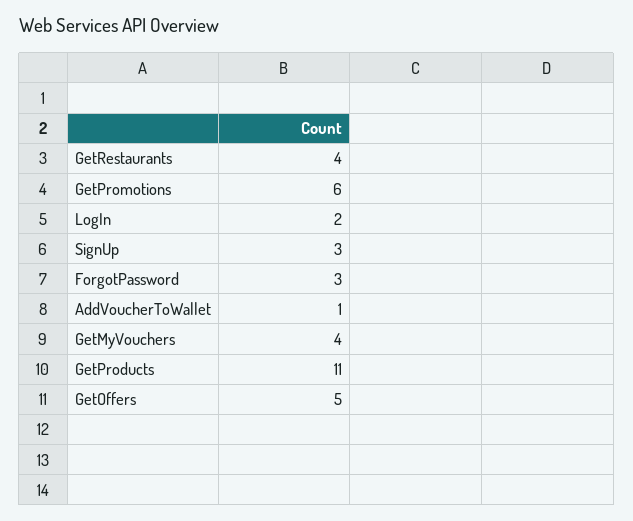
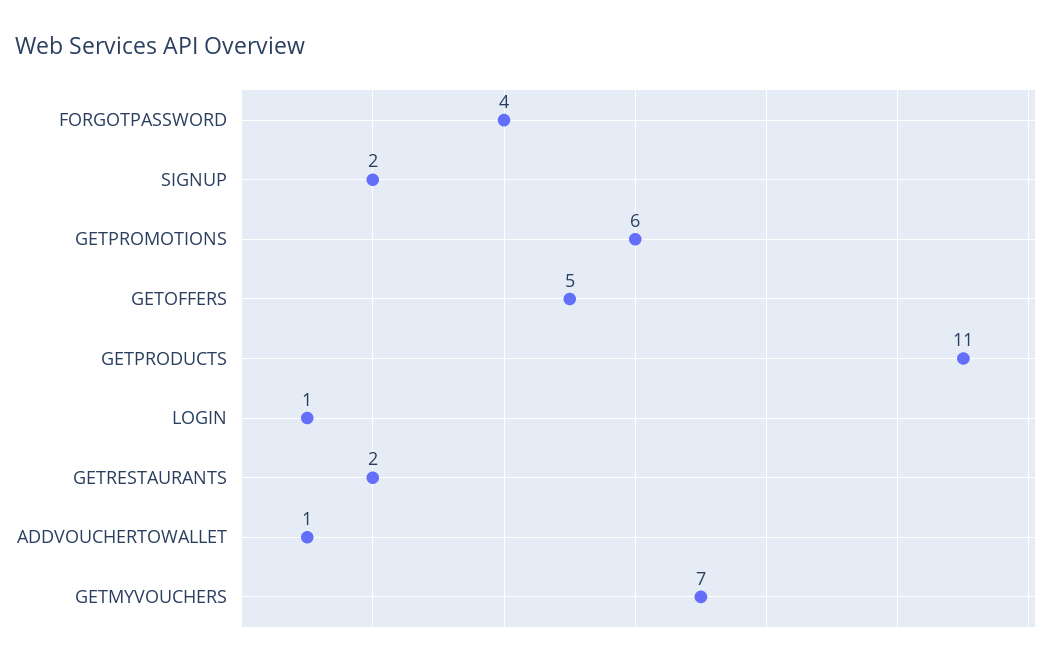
  {
-   "GetRestaurants": 4,
+   "GetRestaurants": 2,
    "GetPromotions": 6,
-   "LogIn": 2,
+   "LogIn": 1,
-   "SignUp": 3,
+   "SignUp": 2,
-   "ForgotPassword": 3,
+   "ForgotPassword": 4,
    "AddVoucherToWallet": 1,
-   "GetMyVouchers": 4,
+   "GetMyVouchers": 7,
    "GetProducts": 11,
    "GetOffers": 5
  }

